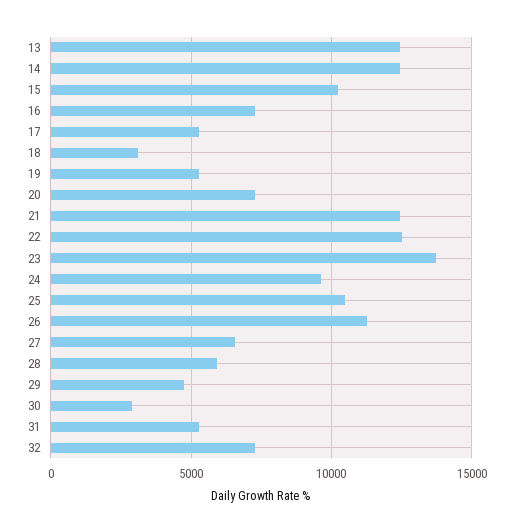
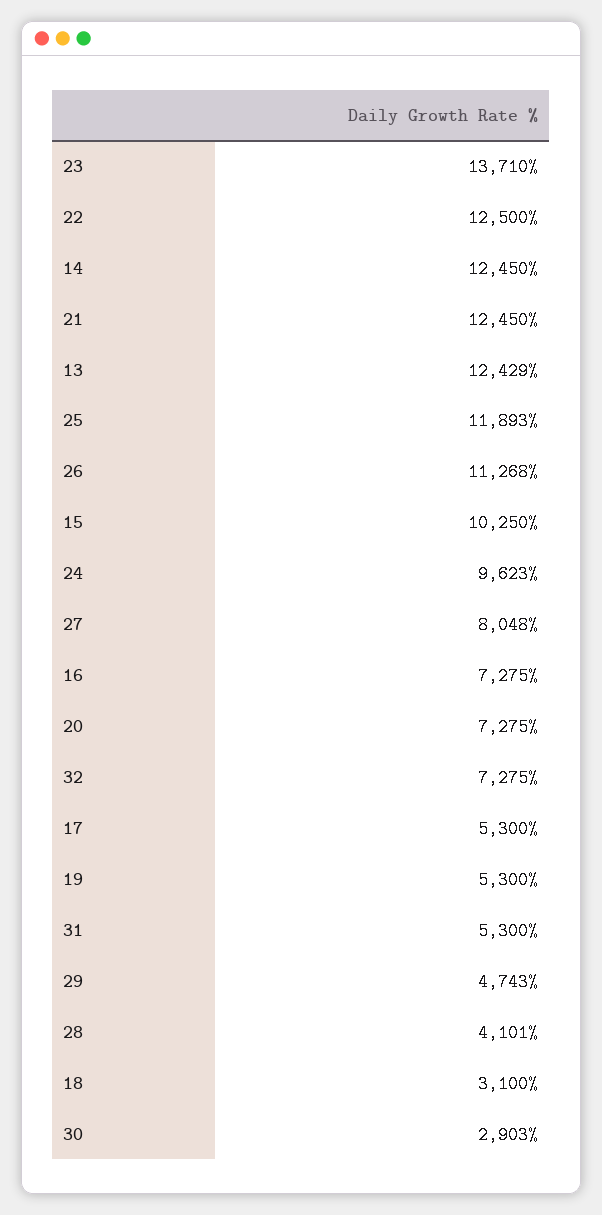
  {
    "13": 12429,
    "14": 12450,
    "15": 10250,
    "16": 7275,
    "17": 5300,
    "18": 3100,
    "19": 5300,
    "20": 7275,
    "21": 12450,
    "22": 12500,
    "23": 13710,
    "24": 9623,
-   "25": 10500,
+   "25": 11893,
    "26": 11268,
-   "27": 6500,
+   "27": 8048,
-   "28": 6000,
+   "28": 4101,
    "29": 4743,
    "30": 2903,
    "31": 5300,
    "32": 7275
  }

